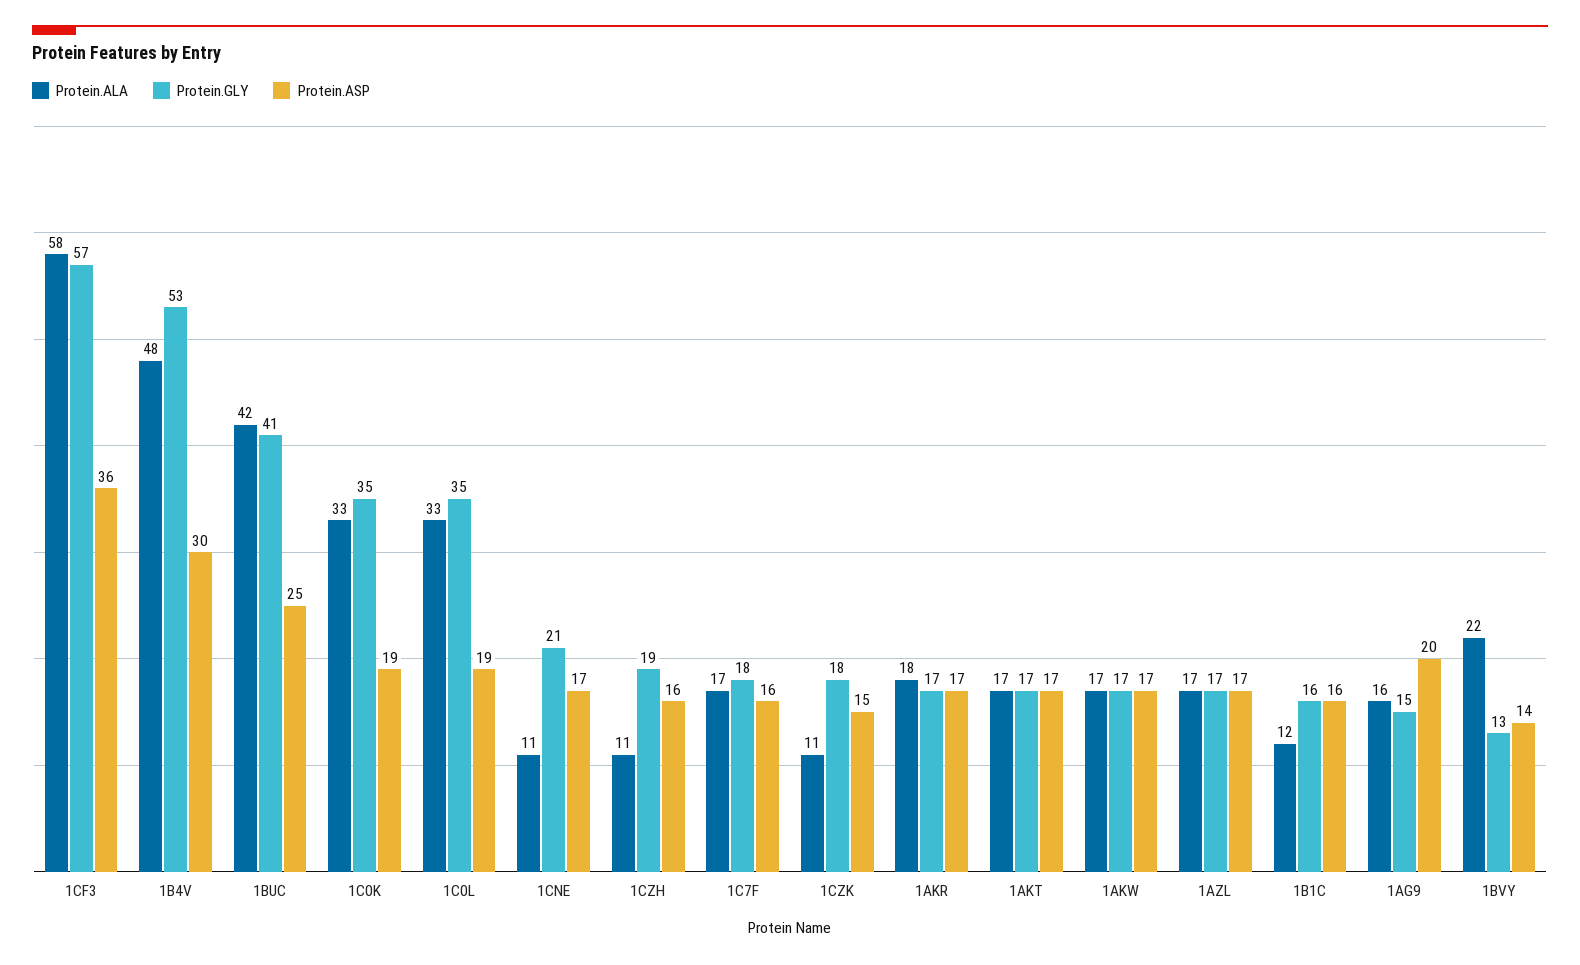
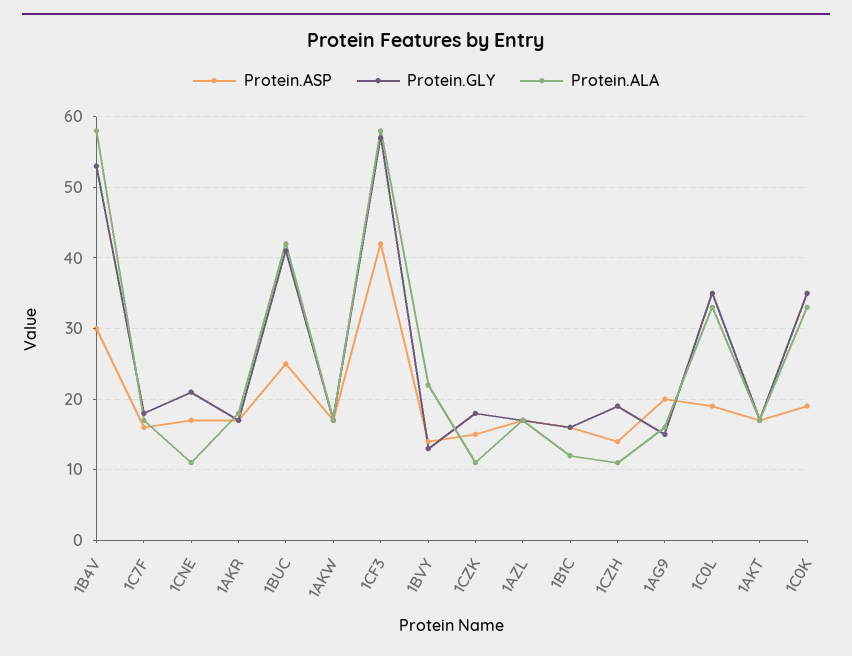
  {
    "Protein.ALA": {
      "1CF3": 58,
-     "1B4V": 48,
+     "1B4V": 58,
      "1BUC": 42,
      "1C0K": 33,
      "1C0L": 33,
      "1CNE": 11,
      "1CZH": 11,
      "1C7F": 17,
      "1CZK": 11,
      "1AKR": 18,
      "1AKT": 17,
      "1AKW": 17,
      "1AZL": 17,
      "1B1C": 12,
      "1AG9": 16,
      "1BVY": 22
    },
    "Protein.GLY": {
      "1CF3": 57,
      "1B4V": 53,
      "1BUC": 41,
      "1C0K": 35,
      "1C0L": 35,
      "1CNE": 21,
      "1CZH": 19,
      "1C7F": 18,
      "1CZK": 18,
      "1AKR": 17,
      "1AKT": 17,
      "1AKW": 17,
      "1AZL": 17,
      "1B1C": 16,
      "1AG9": 15,
      "1BVY": 13
    },
    "Protein.ASP": {
-     "1CF3": 36,
+     "1CF3": 42,
      "1B4V": 30,
      "1BUC": 25,
      "1C0K": 19,
      "1C0L": 19,
      "1CNE": 17,
-     "1CZH": 16,
+     "1CZH": 14,
      "1C7F": 16,
      "1CZK": 15,
      "1AKR": 17,
      "1AKT": 17,
      "1AKW": 17,
      "1AZL": 17,
      "1B1C": 16,
      "1AG9": 20,
      "1BVY": 14
    }
  }

